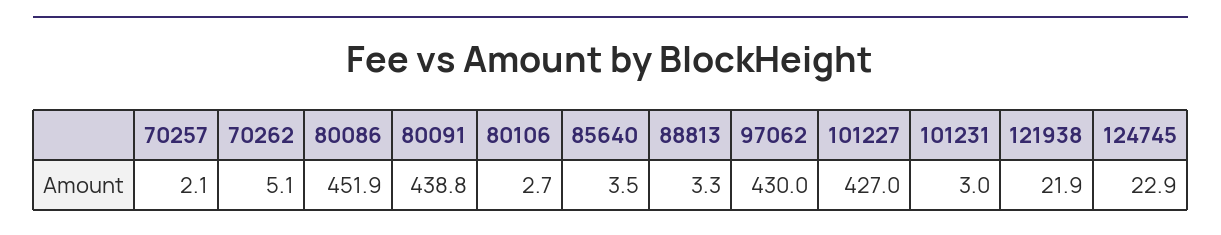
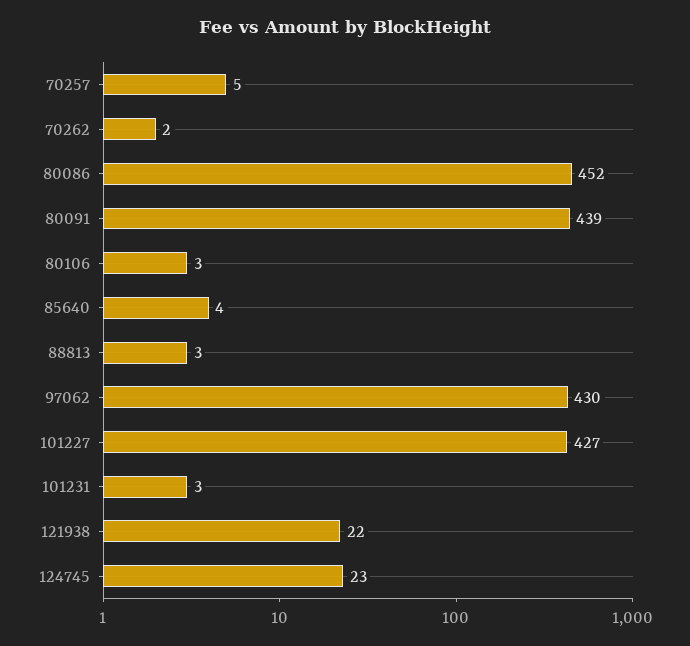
  {
-   "70257": 2.1,
+   "70257": 5,
-   "70262": 5.1,
+   "70262": 2,
    "80086": 451.9,
    "80091": 438.8,
    "80106": 2.7,
    "85640": 3.5,
    "88813": 3.3,
    "97062": 430,
    "101227": 427,
    "101231": 3,
    "121938": 21.9,
    "124745": 22.9
  }

